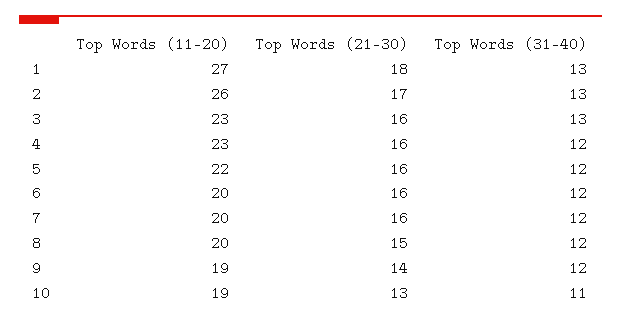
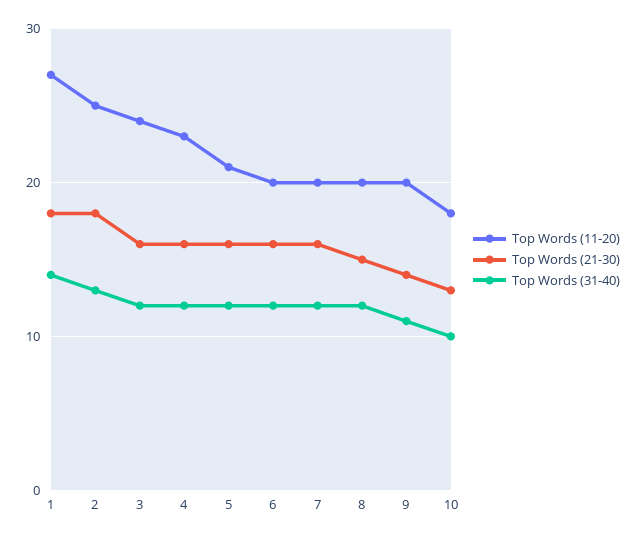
  {
    "Top Words (11-20)": {
      "1": 27,
-     "2": 26,
+     "2": 25,
-     "3": 23,
+     "3": 24,
      "4": 23,
-     "5": 22,
+     "5": 21,
      "6": 20,
      "7": 20,
      "8": 20,
-     "9": 19,
+     "9": 20,
-     "10": 19
+     "10": 18
    },
    "Top Words (21-30)": {
      "1": 18,
-     "2": 17,
+     "2": 18,
      "3": 16,
      "4": 16,
      "5": 16,
      "6": 16,
      "7": 16,
      "8": 15,
      "9": 14,
      "10": 13
    },
    "Top Words (31-40)": {
-     "1": 13,
+     "1": 14,
      "2": 13,
-     "3": 13,
+     "3": 12,
      "4": 12,
      "5": 12,
      "6": 12,
      "7": 12,
      "8": 12,
-     "9": 12,
+     "9": 11,
-     "10": 11
+     "10": 10
    }
  }

